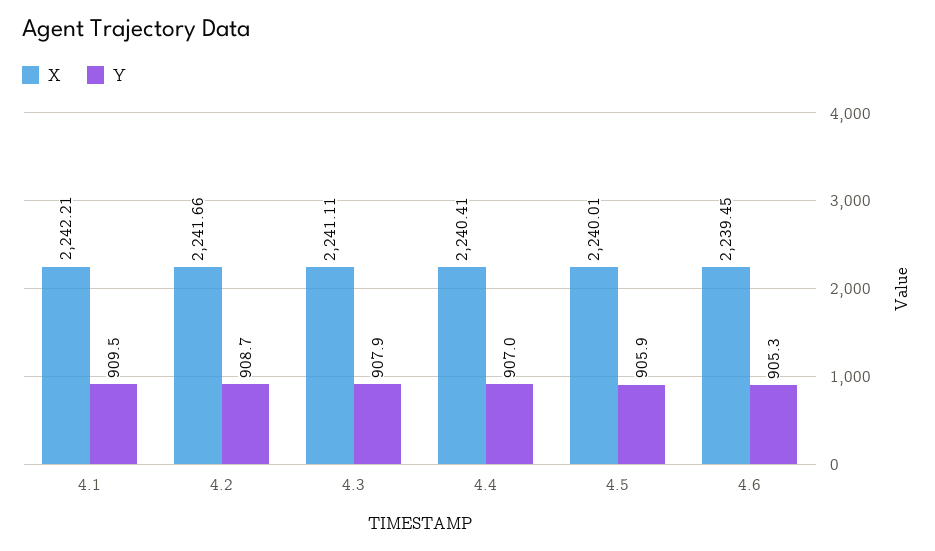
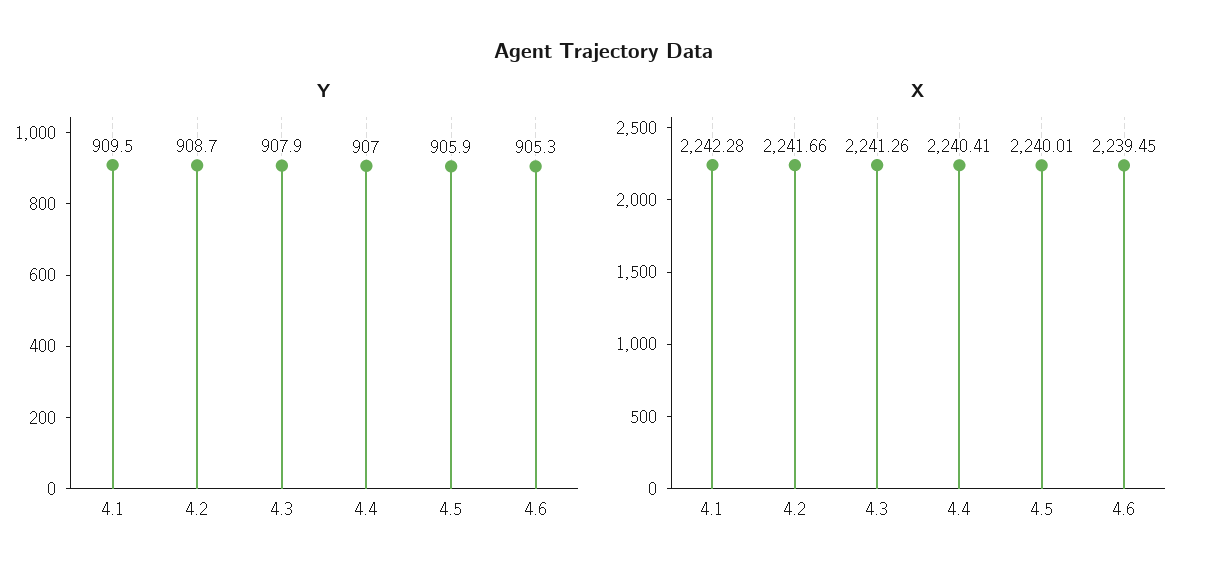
  {
    "X": {
-     "4.1": 2242.21,
+     "4.1": 2242.28,
      "4.2": 2241.66,
-     "4.3": 2241.11,
+     "4.3": 2241.26,
      "4.4": 2240.41,
      "4.5": 2240.01,
      "4.6": 2239.45
    },
    "Y": {
      "4.1": 909.5,
      "4.2": 908.7,
      "4.3": 907.9,
      "4.4": 907,
      "4.5": 905.9,
      "4.6": 905.3
    }
  }

